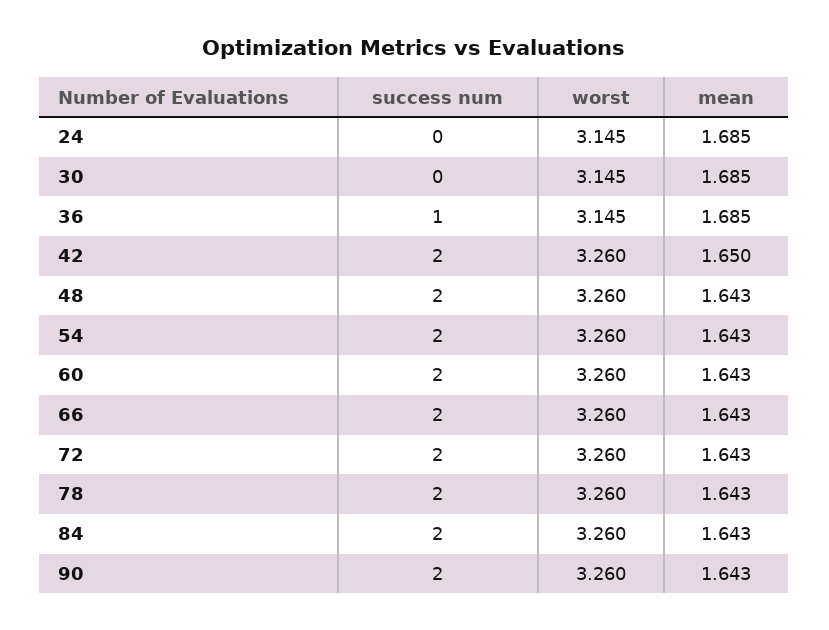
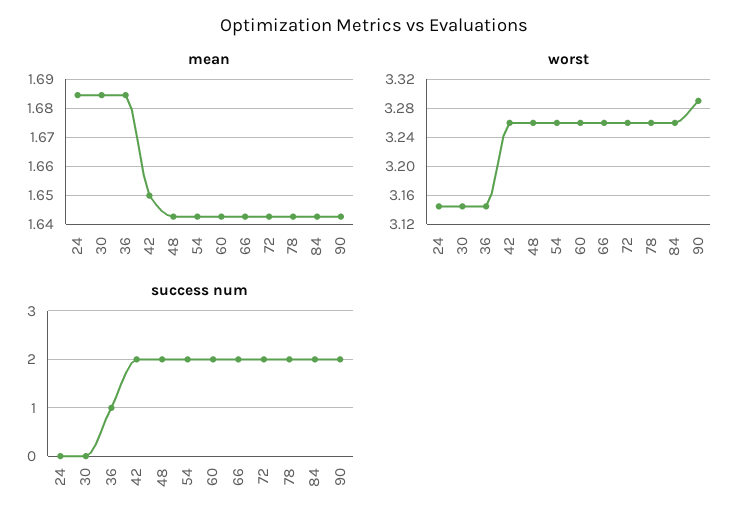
  {
    "success num": {
      "24": 0,
      "30": 0,
      "36": 1,
      "42": 2,
      "48": 2,
      "54": 2,
      "60": 2,
      "66": 2,
      "72": 2,
      "78": 2,
      "84": 2,
      "90": 2
    },
    "worst": {
      "24": 3.145,
      "30": 3.145,
      "36": 3.145,
      "42": 3.26,
      "48": 3.26,
      "54": 3.26,
      "60": 3.26,
      "66": 3.26,
      "72": 3.26,
      "78": 3.26,
      "84": 3.26,
-     "90": 3.26
+     "90": 3.29
    },
    "mean": {
      "24": 1.685,
      "30": 1.685,
      "36": 1.685,
      "42": 1.65,
      "48": 1.643,
      "54": 1.643,
      "60": 1.643,
      "66": 1.643,
      "72": 1.643,
      "78": 1.643,
      "84": 1.643,
      "90": 1.643
    }
  }

